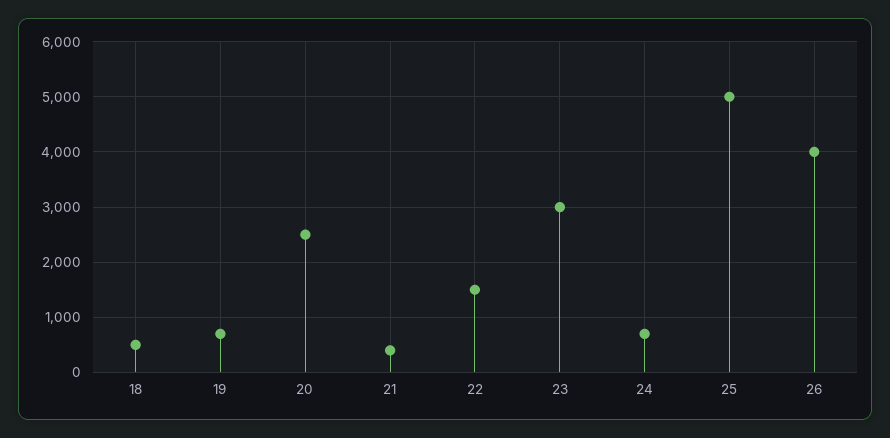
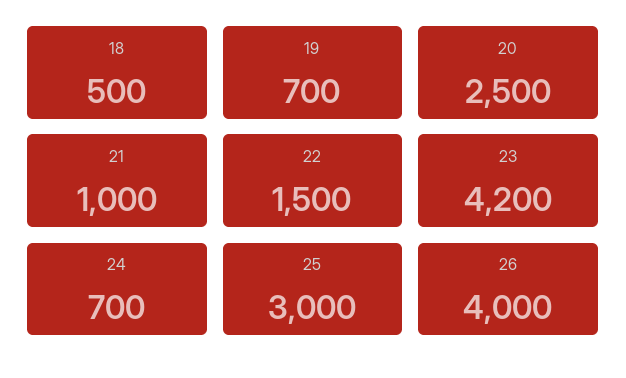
  {
    "18": 500,
    "19": 700,
    "20": 2500,
-   "21": 400,
+   "21": 1000,
    "22": 1500,
-   "23": 3000,
+   "23": 4200,
    "24": 700,
-   "25": 5000,
+   "25": 3000,
    "26": 4000
  }

